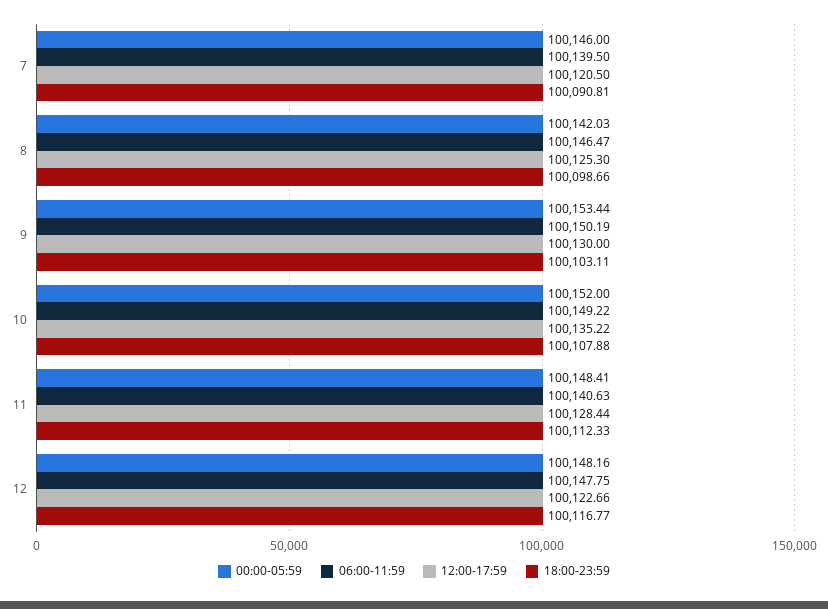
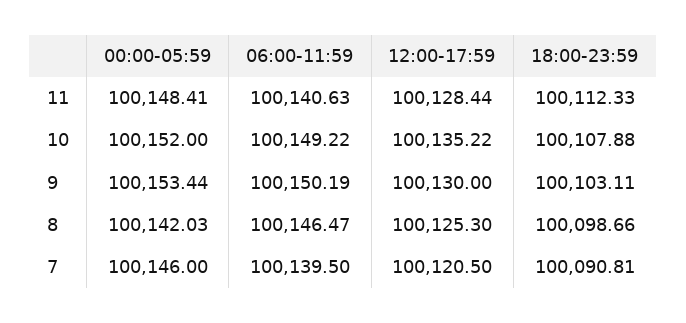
  {
    "00:00-05:59": {
      "7": 100146,
      "8": 100142.03,
      "9": 100153.44,
      "10": 100152,
-     "11": 100148.41,
+     "11": 100148.41
-     "12": 100148.16
    },
    "06:00-11:59": {
      "7": 100139.5,
      "8": 100146.47,
      "9": 100150.19,
      "10": 100149.22,
-     "11": 100140.63,
+     "11": 100140.63
-     "12": 100147.75
    },
    "12:00-17:59": {
      "7": 100120.5,
      "8": 100125.3,
      "9": 100130,
      "10": 100135.22,
-     "11": 100128.44,
+     "11": 100128.44
-     "12": 100122.66
    },
    "18:00-23:59": {
      "7": 100090.81,
      "8": 100098.66,
      "9": 100103.11,
      "10": 100107.88,
-     "11": 100112.33,
+     "11": 100112.33
-     "12": 100116.77
    }
  }

